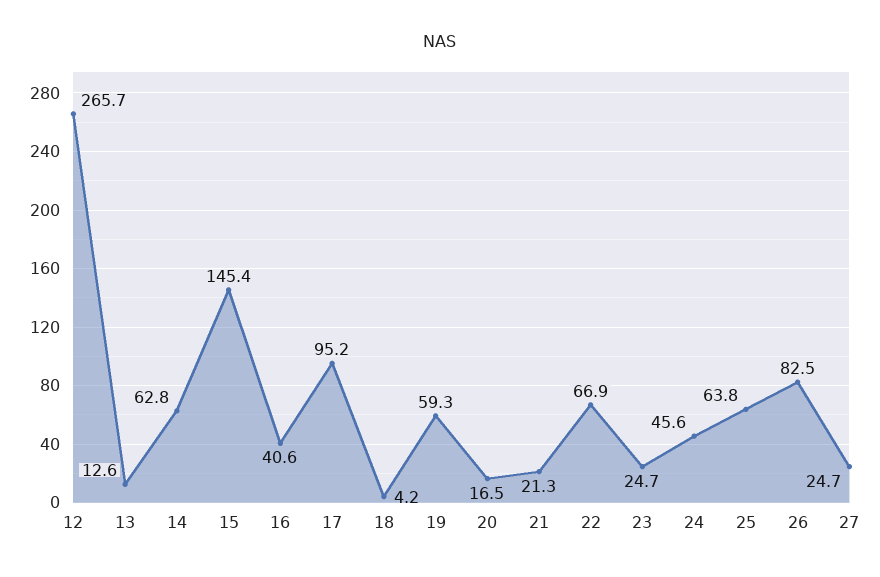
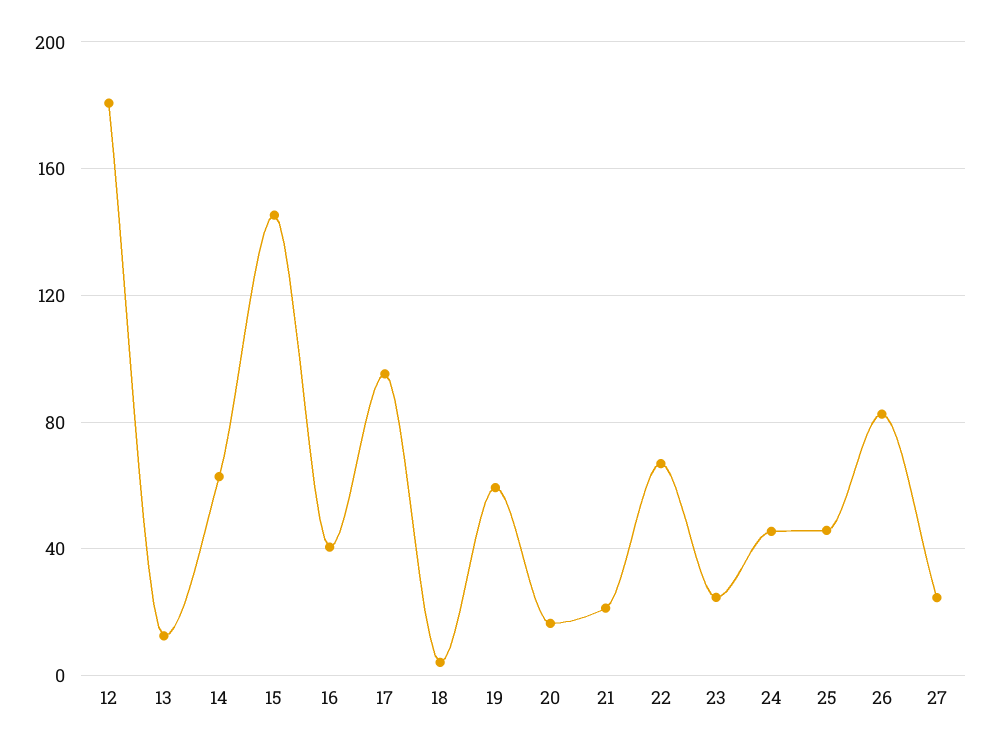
  {
-   "12": 265.7,
+   "12": 180,
    "13": 12.6,
    "14": 62.8,
    "15": 145.4,
    "16": 40.6,
    "17": 95.2,
    "18": 4.2,
    "19": 59.3,
    "20": 16.5,
    "21": 21.3,
    "22": 66.9,
    "23": 24.7,
    "24": 45.6,
-   "25": 63.8,
+   "25": 45,
    "26": 82.5,
    "27": 24.7
  }

